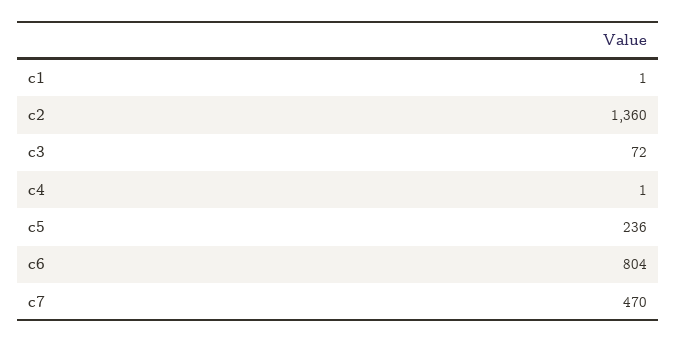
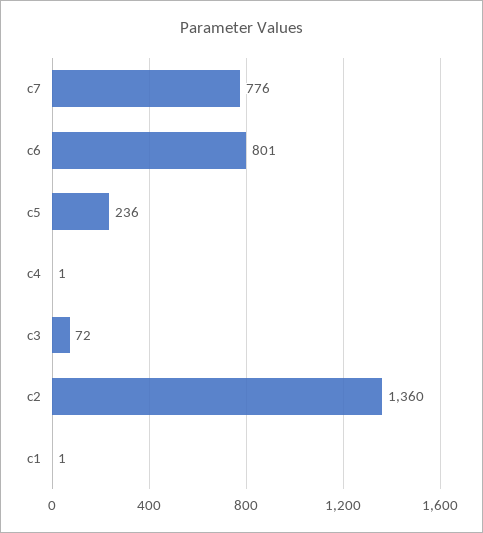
  {
    "c1": 1,
    "c2": 1360,
    "c3": 72,
    "c4": 1,
    "c5": 236,
-   "c6": 804,
+   "c6": 801,
-   "c7": 470
+   "c7": 776
  }

